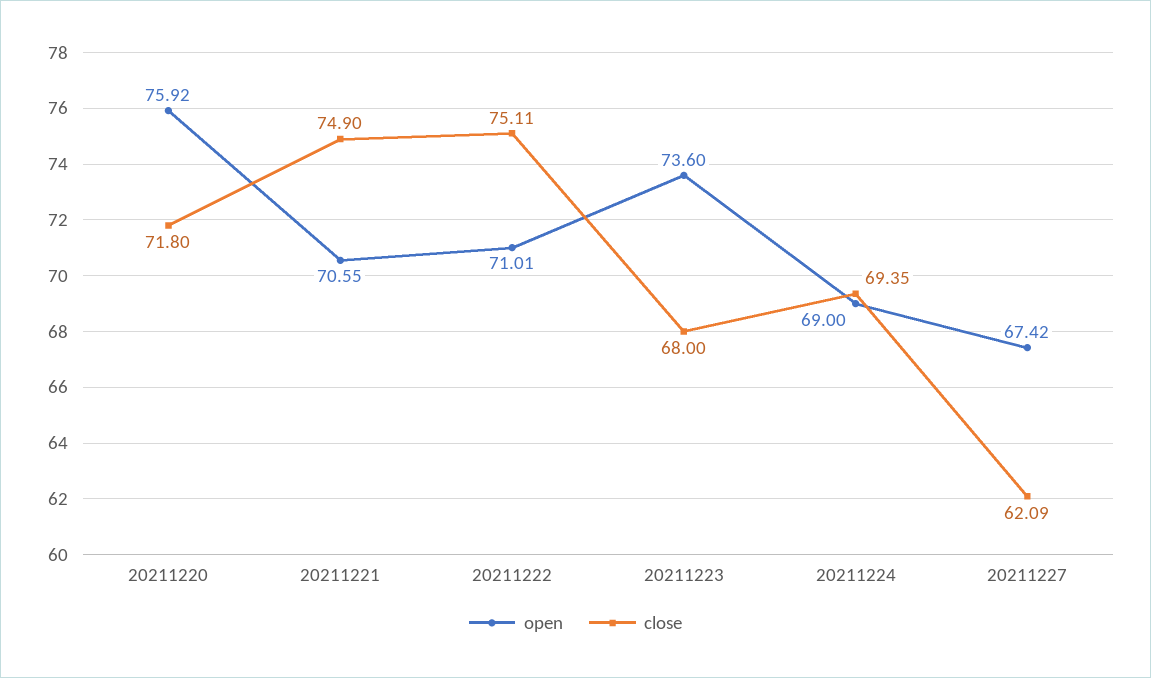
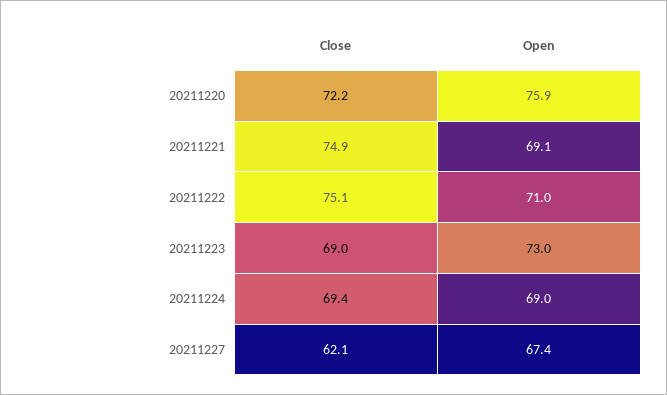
  {
    "open": {
      "20211220": 75.92,
-     "20211221": 70.55,
+     "20211221": 69.1,
      "20211222": 71.01,
-     "20211223": 73.6,
+     "20211223": 73,
      "20211224": 69,
      "20211227": 67.42
    },
    "close": {
-     "20211220": 71.8,
+     "20211220": 72.2,
      "20211221": 74.9,
      "20211222": 75.11,
-     "20211223": 68,
+     "20211223": 69,
      "20211224": 69.35,
      "20211227": 62.09
    }
  }

